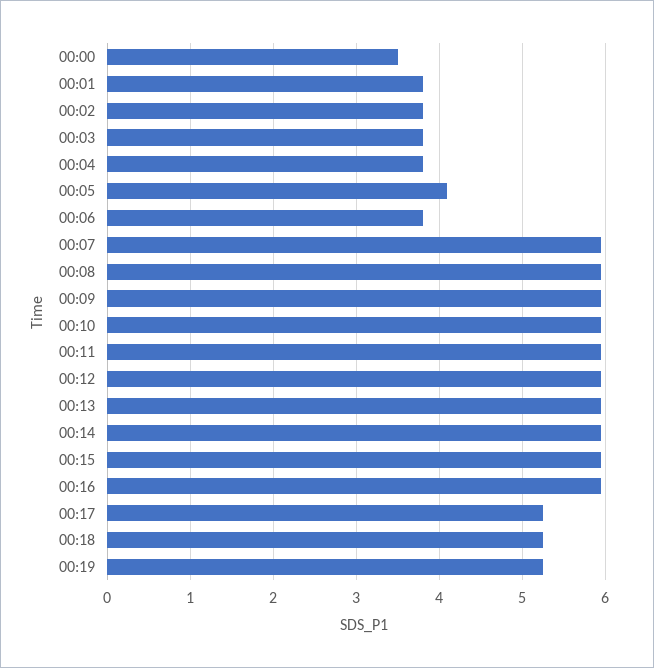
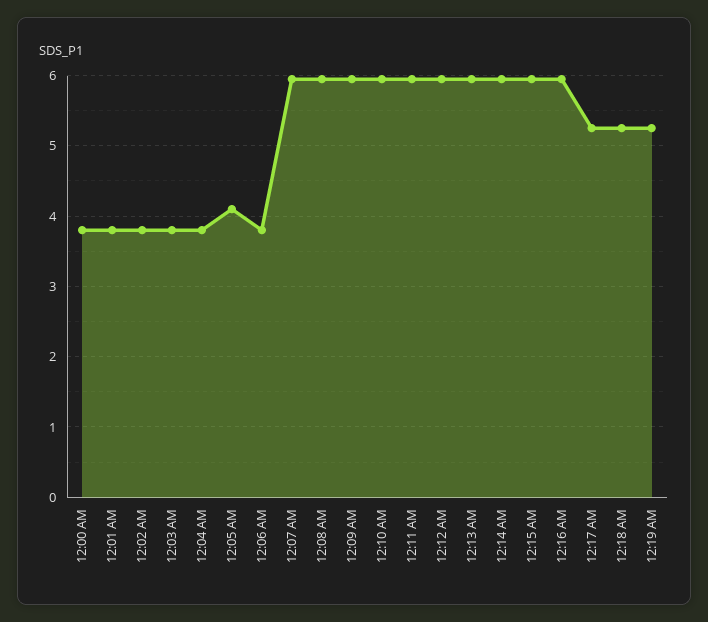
  {
-   "00:00": 3.5,
+   "00:00": 3.8,
    "00:01": 3.8,
    "00:02": 3.8,
    "00:03": 3.8,
    "00:04": 3.8,
    "00:05": 4.1,
    "00:06": 3.8,
    "00:07": 6,
    "00:08": 6,
    "00:09": 6,
    "00:10": 6,
    "00:11": 6,
    "00:12": 6,
    "00:13": 6,
    "00:14": 6,
    "00:15": 6,
    "00:16": 6,
    "00:17": 5.3,
    "00:18": 5.3,
    "00:19": 5.3
  }

